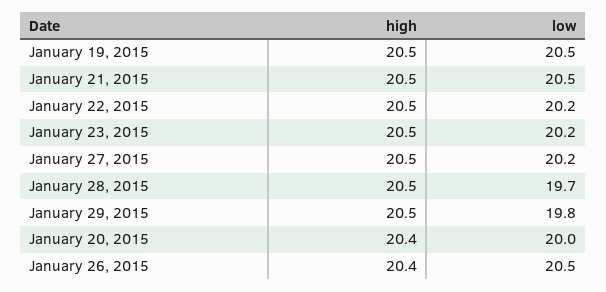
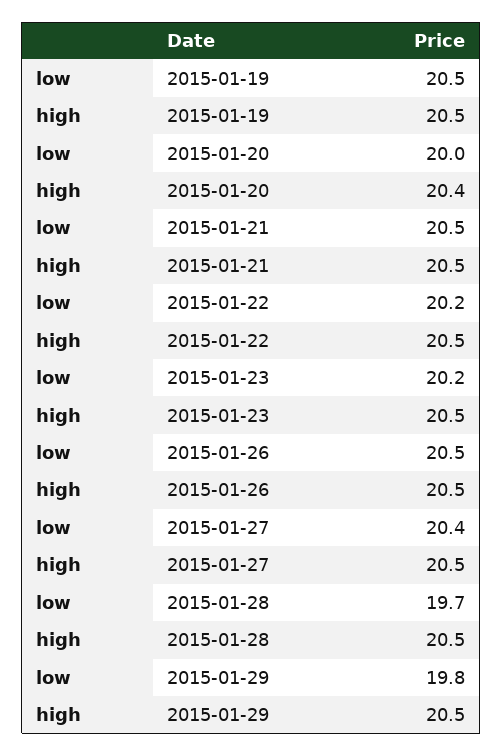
  {
    "high": {
      "January 19, 2015": 20.5,
      "January 21, 2015": 20.5,
      "January 22, 2015": 20.5,
      "January 23, 2015": 20.5,
      "January 27, 2015": 20.5,
      "January 28, 2015": 20.5,
      "January 29, 2015": 20.5,
      "January 20, 2015": 20.4,
-     "January 26, 2015": 20.4
+     "January 26, 2015": 20.5
    },
    "low": {
      "January 19, 2015": 20.5,
      "January 21, 2015": 20.5,
      "January 22, 2015": 20.2,
      "January 23, 2015": 20.2,
-     "January 27, 2015": 20.2,
+     "January 27, 2015": 20.4,
      "January 28, 2015": 19.7,
      "January 29, 2015": 19.8,
      "January 20, 2015": 20,
      "January 26, 2015": 20.5
    }
  }

